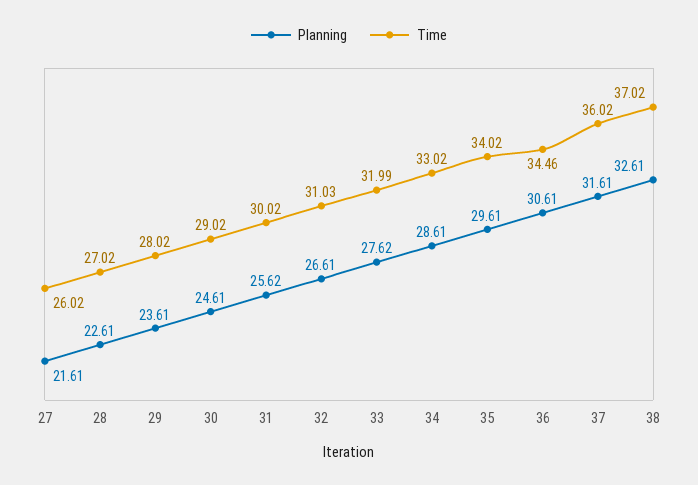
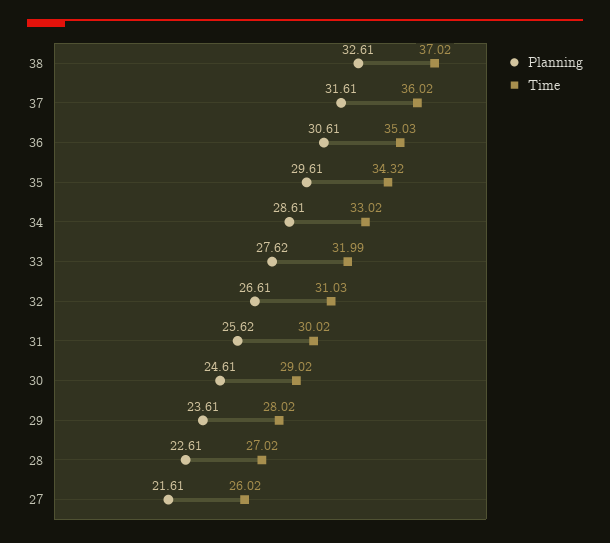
  {
    "Planning": {
      "27": 21.61,
      "28": 22.61,
      "29": 23.61,
      "30": 24.61,
      "31": 25.62,
      "32": 26.61,
      "33": 27.62,
      "34": 28.61,
      "35": 29.61,
      "36": 30.61,
      "37": 31.61,
      "38": 32.61
    },
    "Time": {
      "27": 26.02,
      "28": 27.02,
      "29": 28.02,
      "30": 29.02,
      "31": 30.02,
      "32": 31.03,
      "33": 31.99,
      "34": 33.02,
-     "35": 34.02,
+     "35": 34.32,
-     "36": 34.46,
+     "36": 35.03,
      "37": 36.02,
      "38": 37.02
    }
  }

